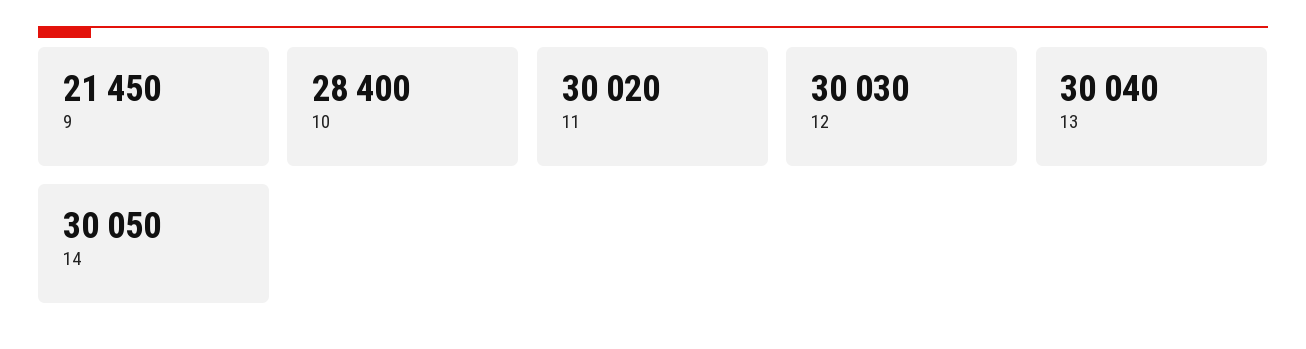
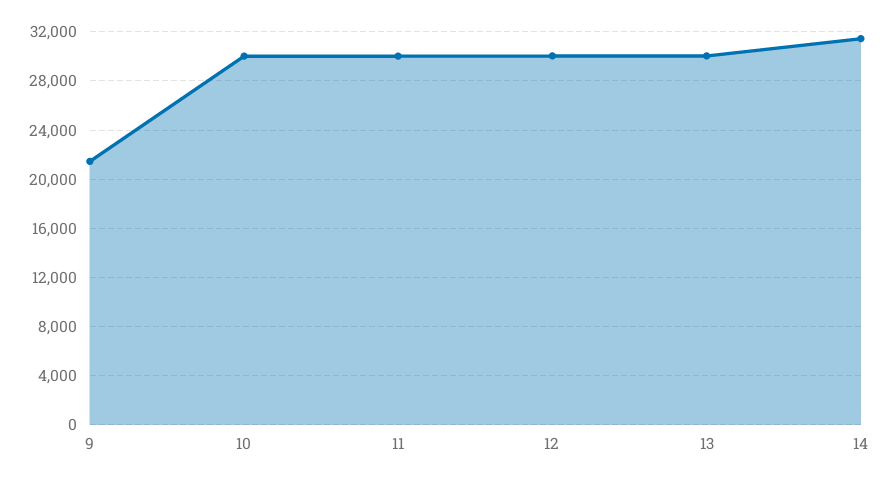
  {
    "9": 21450,
-   "10": 28400,
+   "10": 30000,
    "11": 30020,
    "12": 30030,
    "13": 30040,
-   "14": 30050
+   "14": 31500
  }

